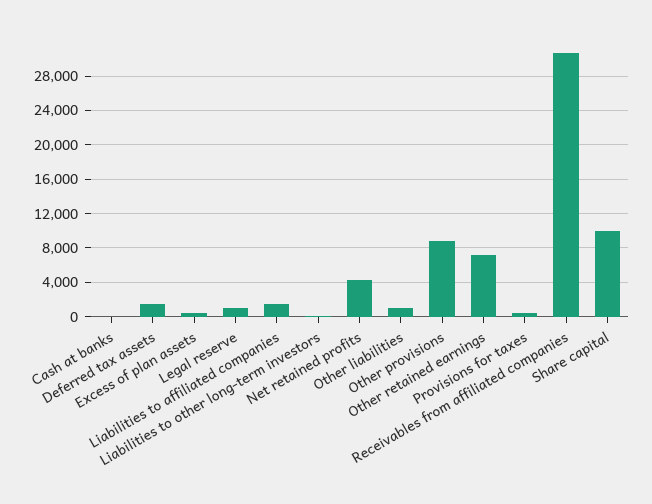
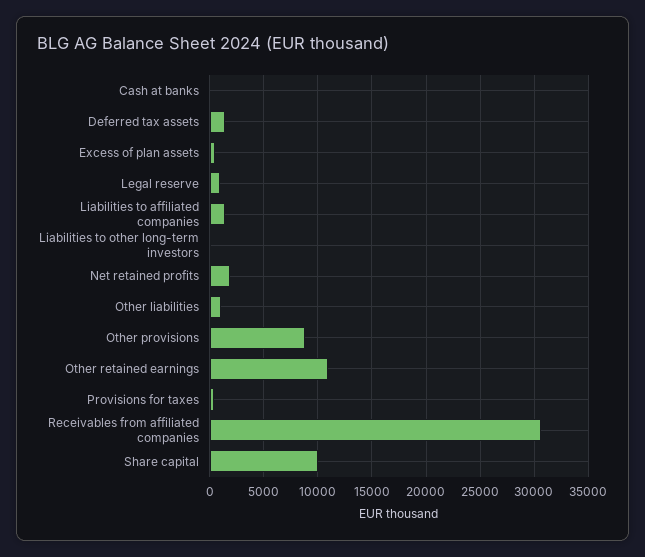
  {
    "Cash at banks": 0,
    "Deferred tax assets": 1000,
    "Excess of plan assets": 0,
    "Legal reserve": 1000,
    "Liabilities to affiliated companies": 1000,
    "Liabilities to other long-term investors": 0,
-   "Net retained profits": 4000,
+   "Net retained profits": 2000,
    "Other liabilities": 1000,
    "Other provisions": 9000,
-   "Other retained earnings": 7000,
+   "Other retained earnings": 11000,
    "Provisions for taxes": 0,
    "Receivables from affiliated companies": 31000,
    "Share capital": 10000
  }

